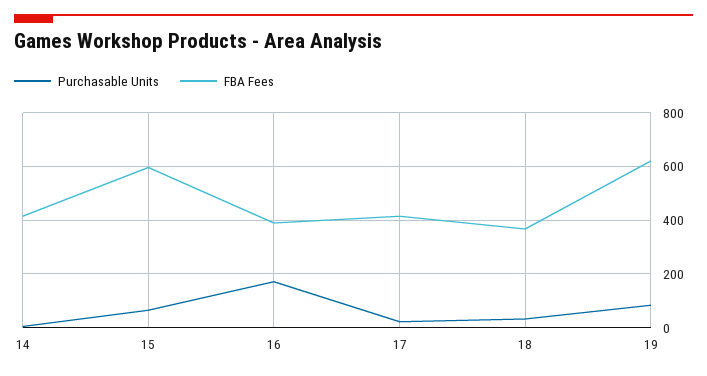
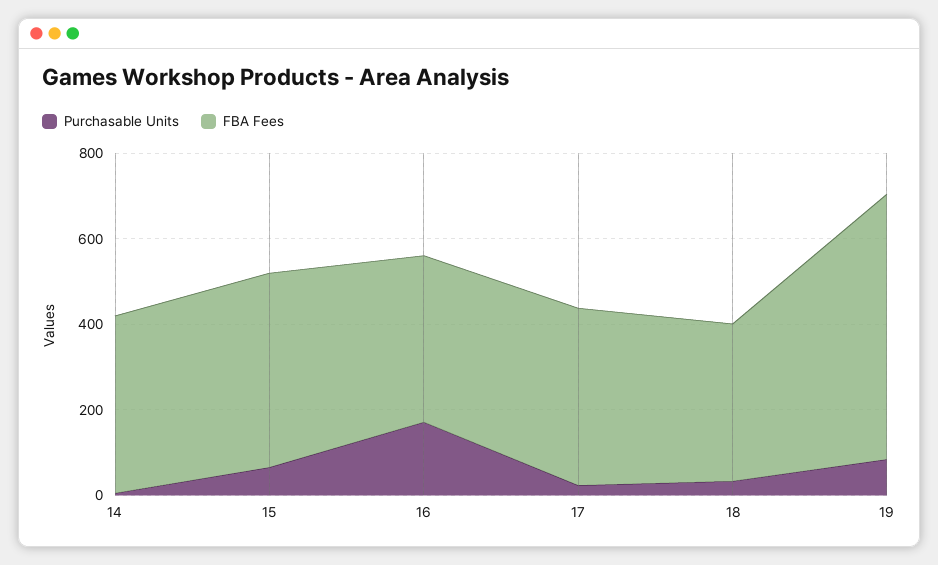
  {
    "Purchasable Units": {
      "14": 0,
      "15": 75,
      "16": 175,
      "17": 25,
      "18": 25,
      "19": 75
    },
    "FBA Fees": {
      "14": 425,
-     "15": 600,
+     "15": 450,
      "16": 400,
      "17": 425,
      "18": 375,
      "19": 625
    }
  }

